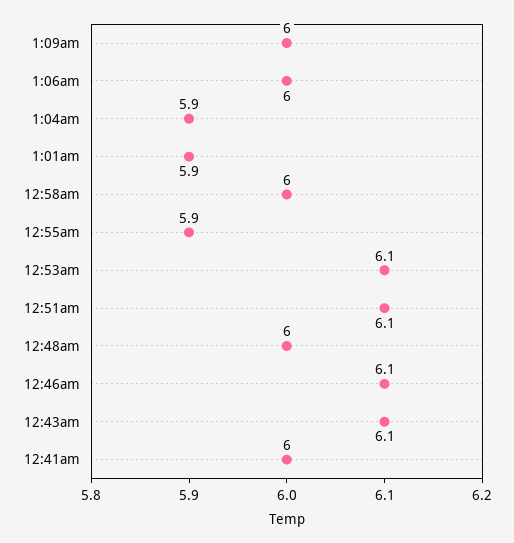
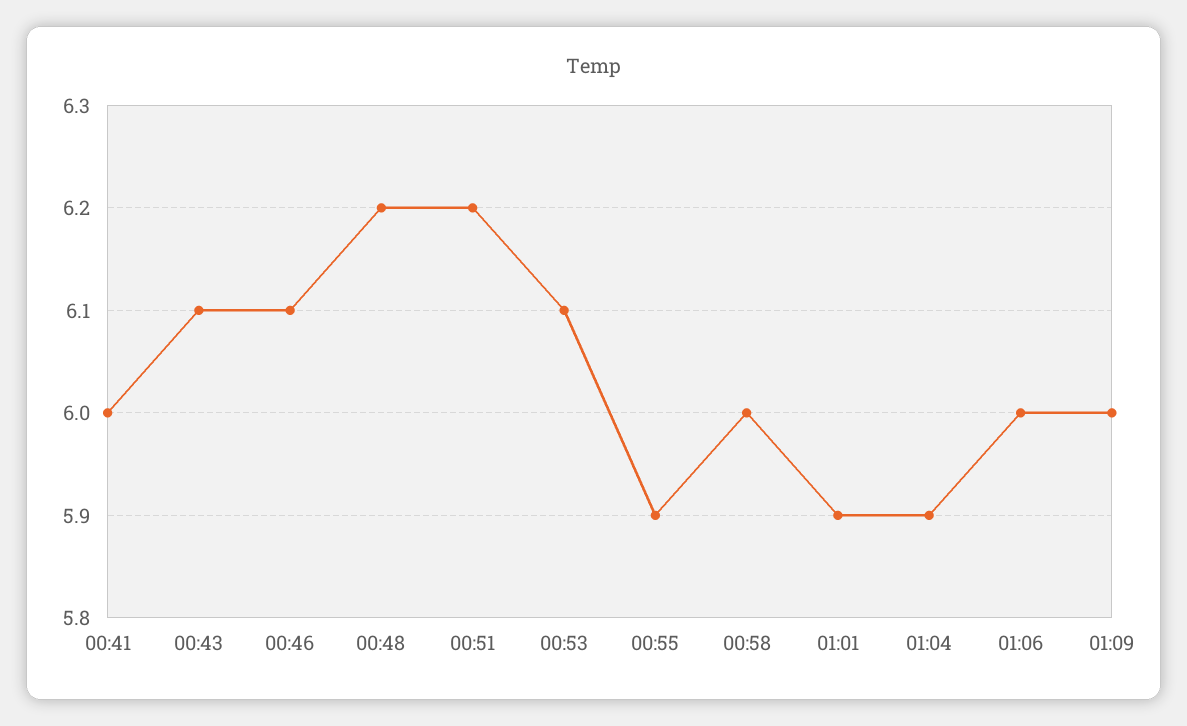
  {
    "1:09am": 6,
    "1:06am": 6,
    "1:04am": 5.9,
    "1:01am": 5.9,
    "12:58am": 6,
    "12:55am": 5.9,
    "12:53am": 6.1,
-   "12:51am": 6.1,
+   "12:51am": 6.2,
-   "12:48am": 6,
+   "12:48am": 6.2,
    "12:46am": 6.1,
    "12:43am": 6.1,
    "12:41am": 6
  }

